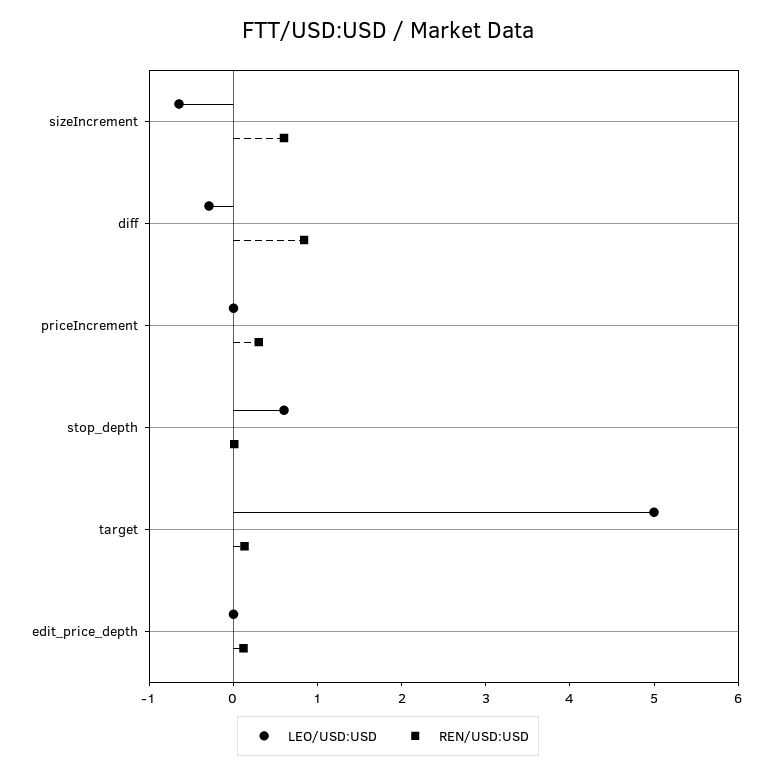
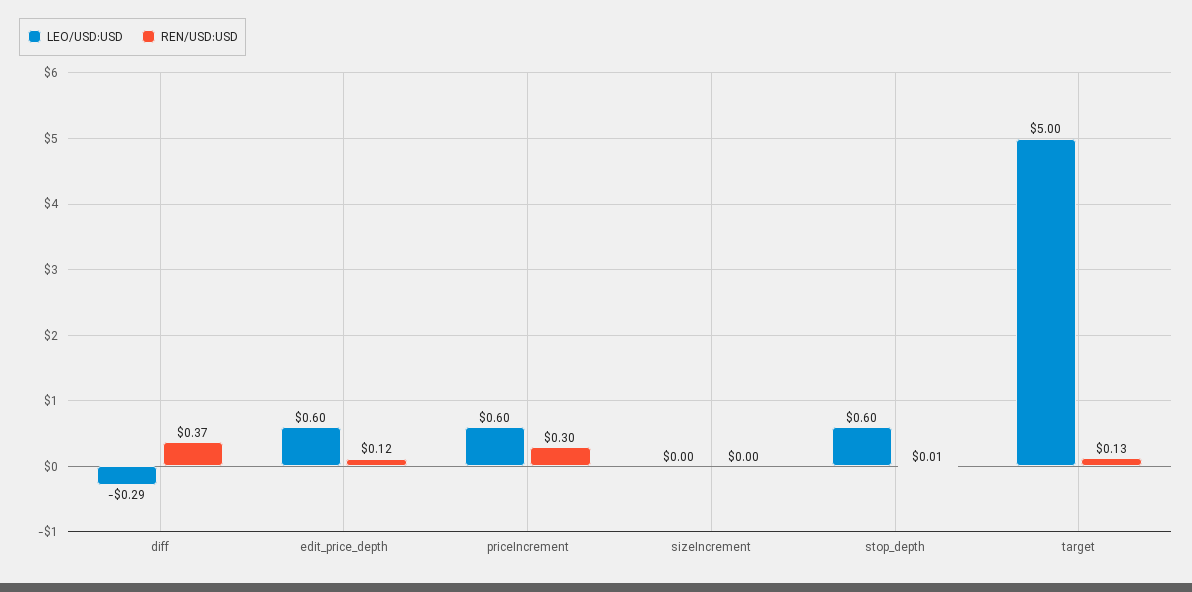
  {
    "LEO/USD:USD": {
-     "sizeIncrement": -0.6,
+     "sizeIncrement": 0,
      "diff": -0.29,
-     "priceIncrement": 0,
+     "priceIncrement": 0.6,
      "stop_depth": 0.6,
      "target": 5,
-     "edit_price_depth": 0
+     "edit_price_depth": 0.6
    },
    "REN/USD:USD": {
-     "sizeIncrement": 0.6,
+     "sizeIncrement": 0,
-     "diff": 0.8,
+     "diff": 0.37,
      "priceIncrement": 0.3,
      "stop_depth": 0.01,
      "target": 0.13,
      "edit_price_depth": 0.12
    }
  }

